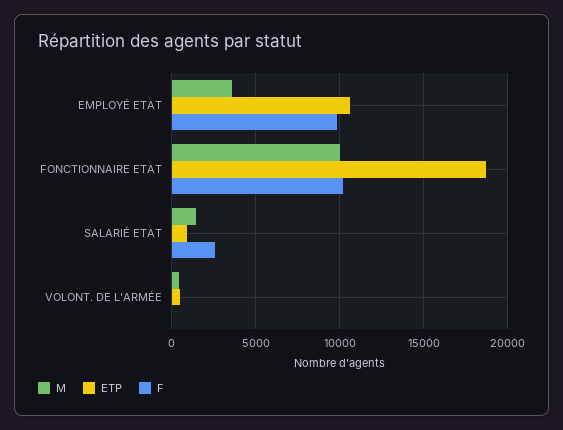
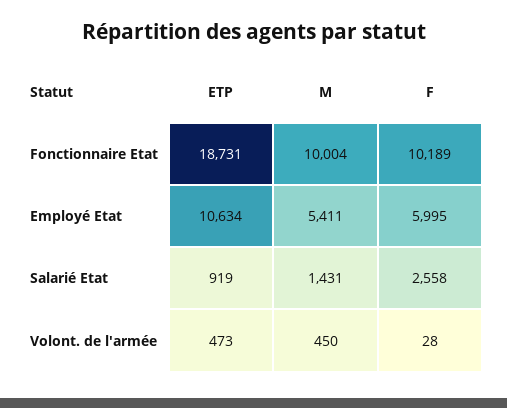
  {
    "M": {
-     "EMPLOYÉ ETAT": 3500,
+     "EMPLOYÉ ETAT": 5411,
      "FONCTIONNAIRE ETAT": 10004,
      "SALARIÉ ETAT": 1431,
      "VOLONT. DE L'ARMÉE": 450
    },
    "ETP": {
      "EMPLOYÉ ETAT": 10634,
      "FONCTIONNAIRE ETAT": 18731,
      "SALARIÉ ETAT": 919,
      "VOLONT. DE L'ARMÉE": 473
    },
    "F": {
-     "EMPLOYÉ ETAT": 10000,
+     "EMPLOYÉ ETAT": 5995,
      "FONCTIONNAIRE ETAT": 10189,
      "SALARIÉ ETAT": 2558,
      "VOLONT. DE L'ARMÉE": 28
    }
  }

